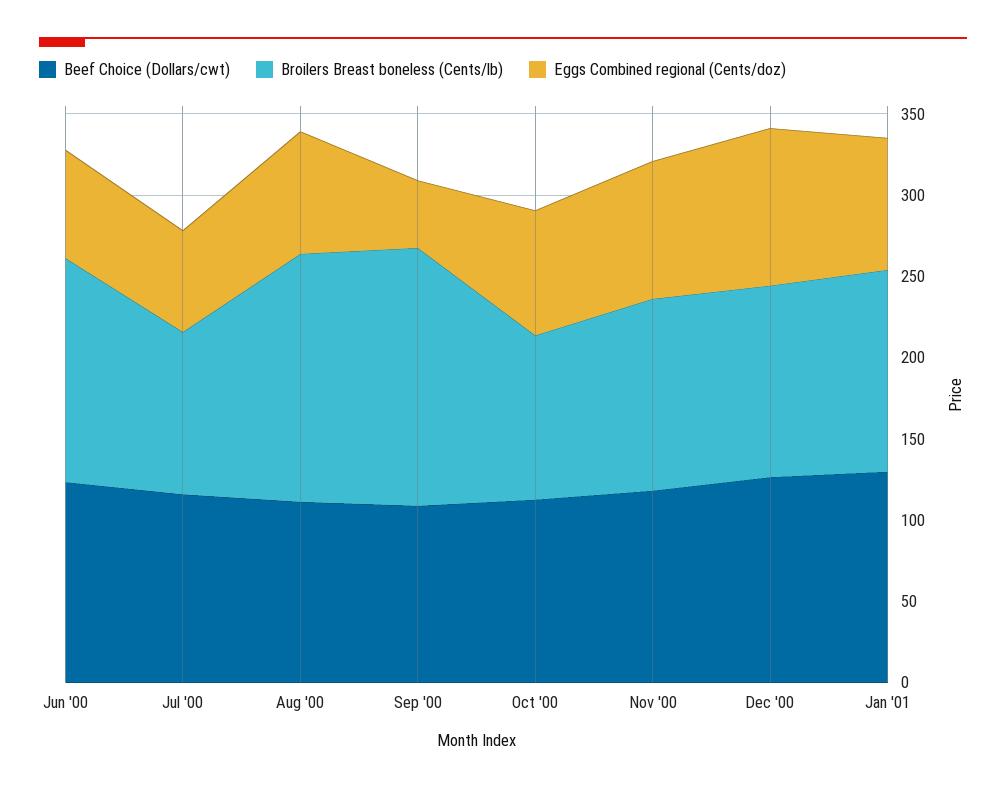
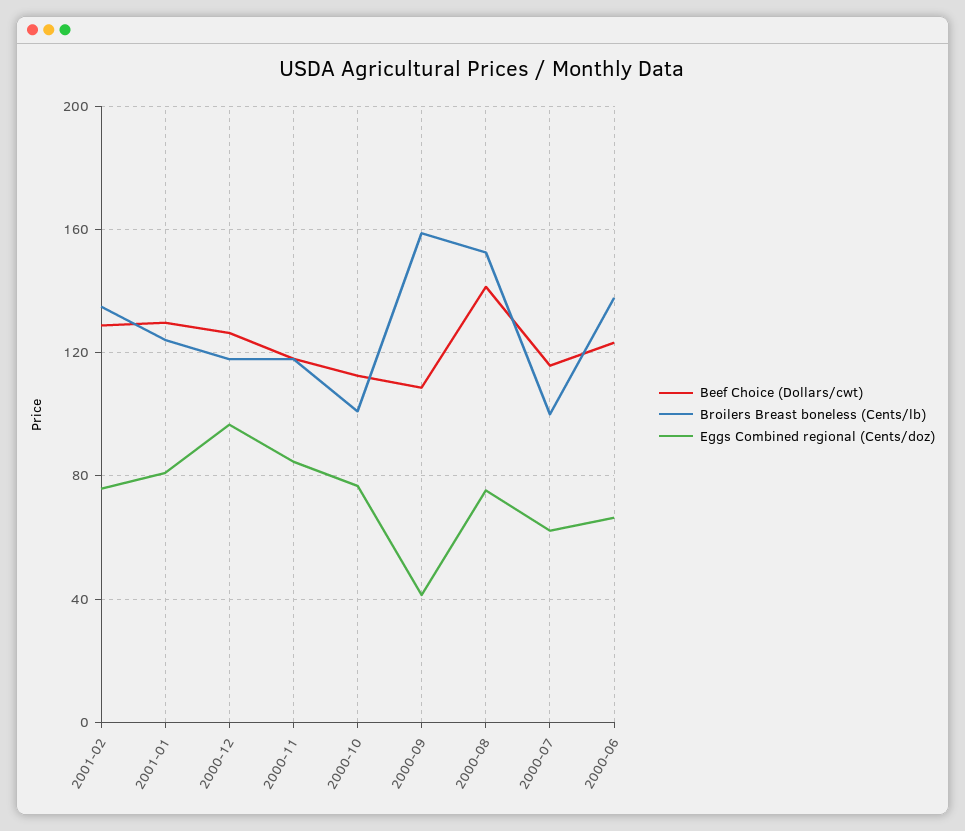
  {
    "Beef Choice (Dollars/cwt)": {
      "Jun '00": 125,
      "Jul '00": 115,
-     "Aug '00": 110,
+     "Aug '00": 140,
      "Sep '00": 110,
      "Oct '00": 115,
      "Nov '00": 120,
      "Dec '00": 125,
-     "Jan '01": 130
+     "Jan '01": 130,
+     "2001-02": 130
    },
    "Broilers Breast boneless (Cents/lb)": {
      "Jun '00": 140,
      "Jul '00": 100,
      "Aug '00": 155,
      "Sep '00": 160,
      "Oct '00": 100,
      "Nov '00": 120,
      "Dec '00": 120,
-     "Jan '01": 125
+     "Jan '01": 125,
+     "2001-02": 135
    },
    "Eggs Combined regional (Cents/doz)": {
      "Jun '00": 65,
      "Jul '00": 60,
      "Aug '00": 75,
      "Sep '00": 40,
      "Oct '00": 75,
      "Nov '00": 85,
      "Dec '00": 95,
-     "Jan '01": 80
+     "Jan '01": 80,
+     "2001-02": 75
    }
  }

